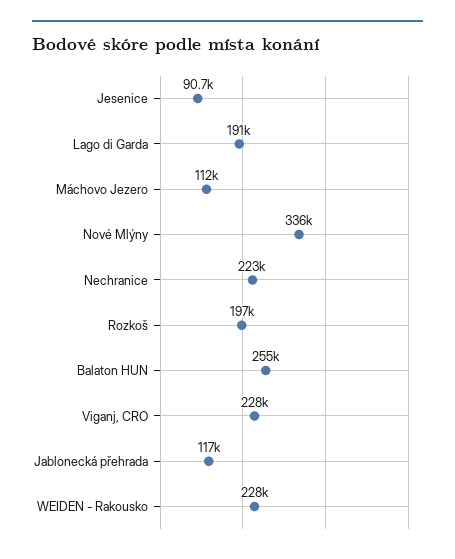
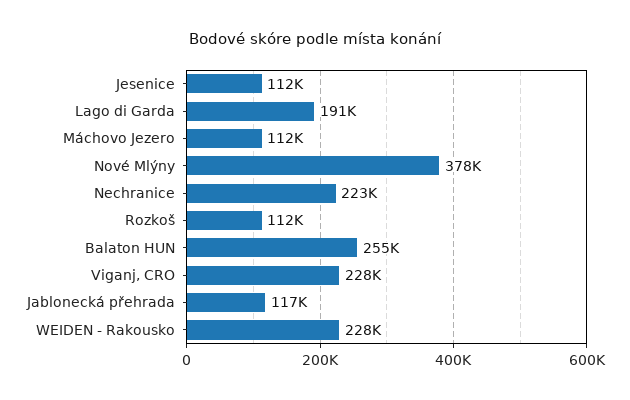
  {
-   "Jesenice": 90700,
+   "Jesenice": 112000,
    "Lago di Garda": 191000,
    "Máchovo Jezero": 112000,
-   "Nové Mlýny": 336000,
+   "Nové Mlýny": 378000,
    "Nechranice": 223000,
-   "Rozkoš": 197000,
+   "Rozkoš": 112000,
    "Balaton HUN": 255000,
    "Viganj, CRO": 228000,
    "Jablonecká přehrada": 117000,
    "WEIDEN - Rakousko": 228000
  }

